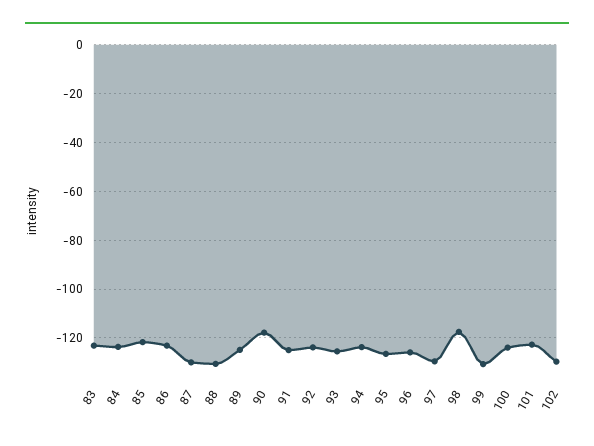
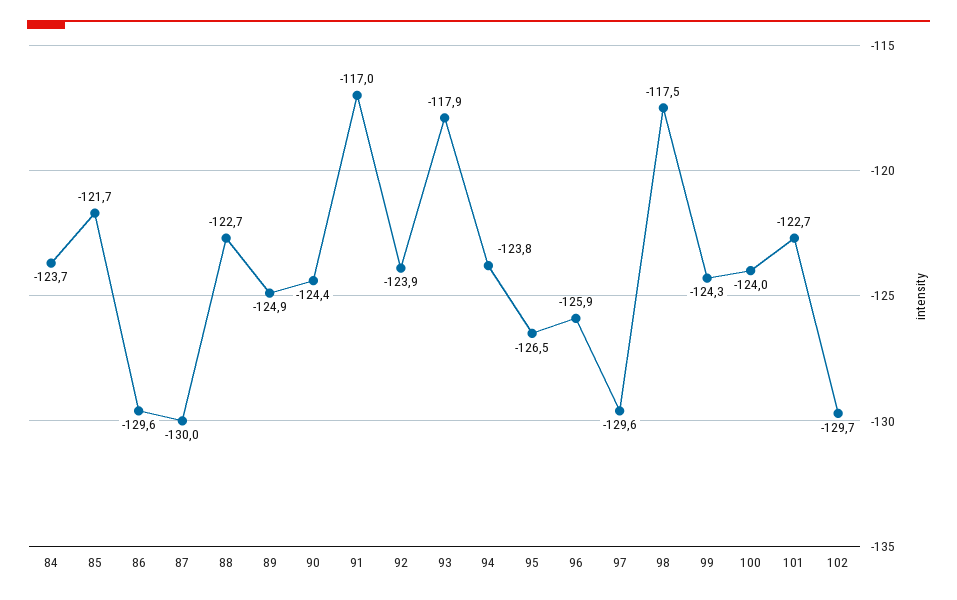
  {
-   "83": -122.5,
    "84": -123.7,
    "85": -121.7,
-   "86": -122.5,
+   "86": -129.6,
    "87": -130,
-   "88": -130,
+   "88": -122.7,
    "89": -124.9,
-   "90": -117.5,
+   "90": -124.4,
-   "91": -125,
+   "91": -117,
    "92": -123.9,
-   "93": -125,
+   "93": -117.9,
    "94": -123.8,
    "95": -126.5,
    "96": -125.9,
    "97": -129.6,
    "98": -117.5,
-   "99": -130,
+   "99": -124.3,
    "100": -124,
    "101": -122.7,
    "102": -129.7
  }

